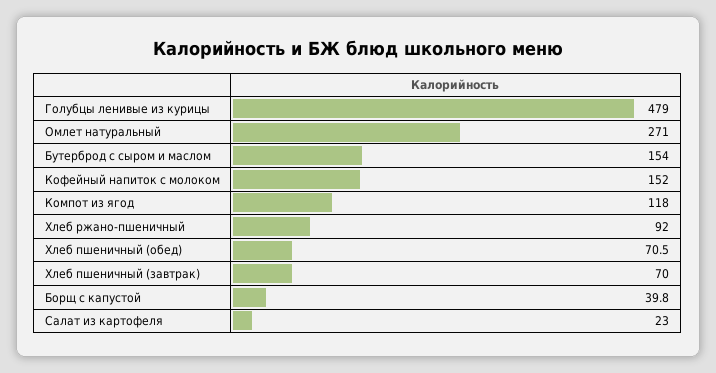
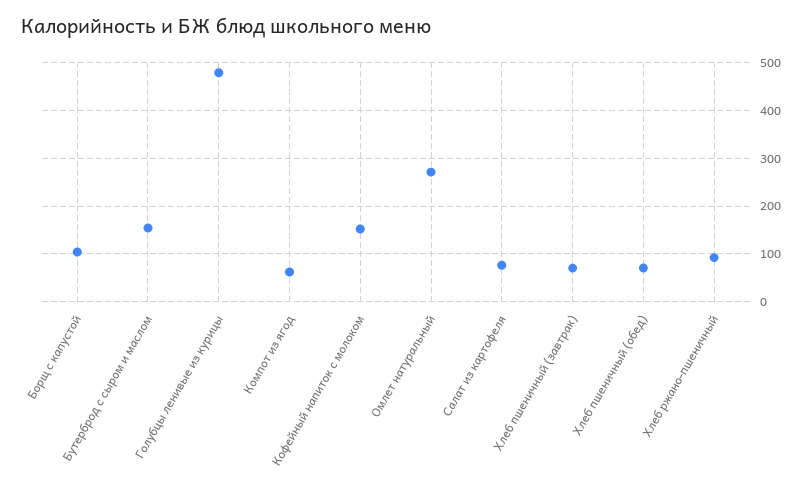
  {
    "Голубцы ленивые из курицы": 479,
    "Омлет натуральный": 271,
    "Бутерброд с сыром и маслом": 154,
    "Кофейный напиток с молоком": 152,
-   "Компот из ягод": 118,
+   "Компот из ягод": 60,
    "Хлеб ржано-пшеничный": 92,
    "Хлеб пшеничный (обед)": 70.5,
    "Хлеб пшеничный (завтрак)": 70,
-   "Борщ с капустой": 39.8,
+   "Борщ с капустой": 100,
-   "Салат из картофеля": 23
+   "Салат из картофеля": 80
  }

